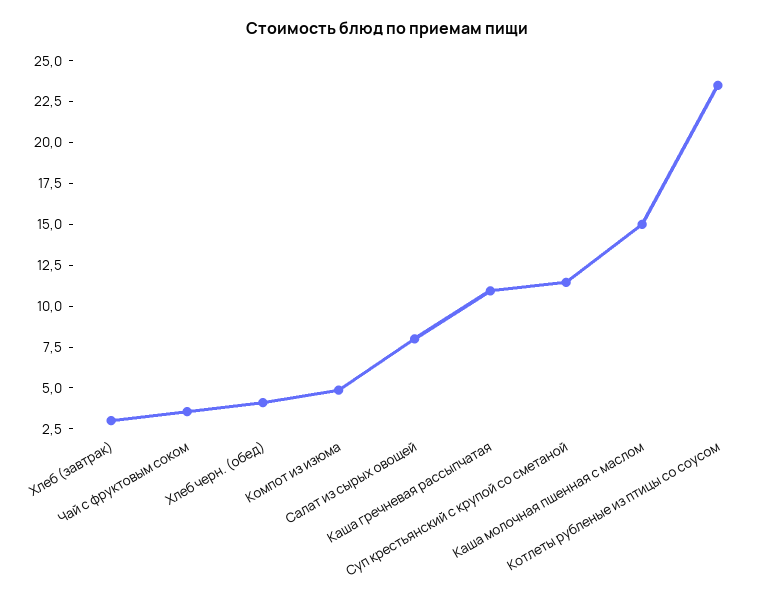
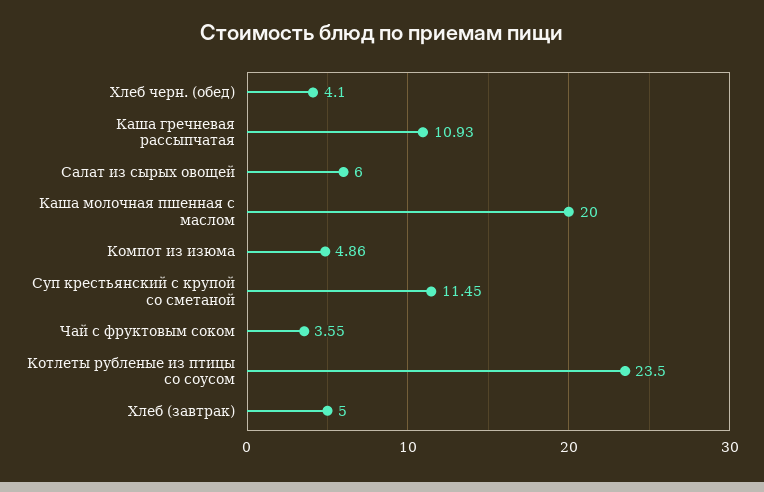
  {
-   "Хлеб (завтрак)": 3,
+   "Хлеб (завтрак)": 5,
    "Чай с фруктовым соком": 3.55,
    "Хлеб черн. (обед)": 4.1,
    "Компот из изюма": 4.86,
-   "Салат из сырых овощей": 8,
+   "Салат из сырых овощей": 6,
    "Каша гречневая рассыпчатая": 10.93,
    "Суп крестьянский с крупой со сметаной": 11.45,
-   "Каша молочная пшенная с маслом": 15,
+   "Каша молочная пшенная с маслом": 20,
    "Котлеты рубленые из птицы со соусом": 23.5
  }

